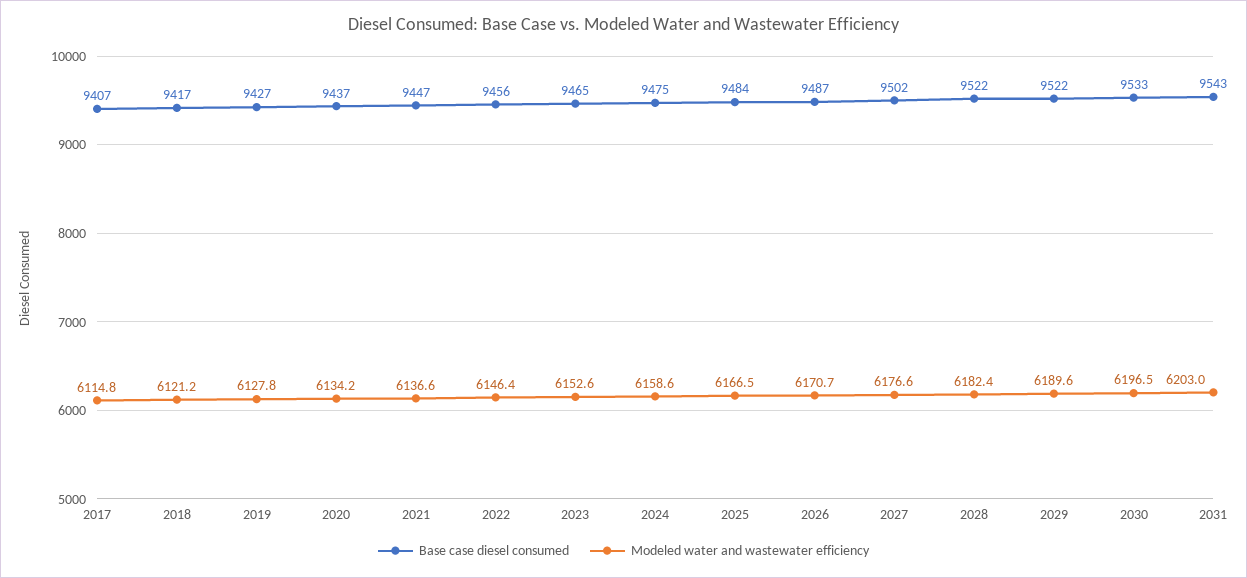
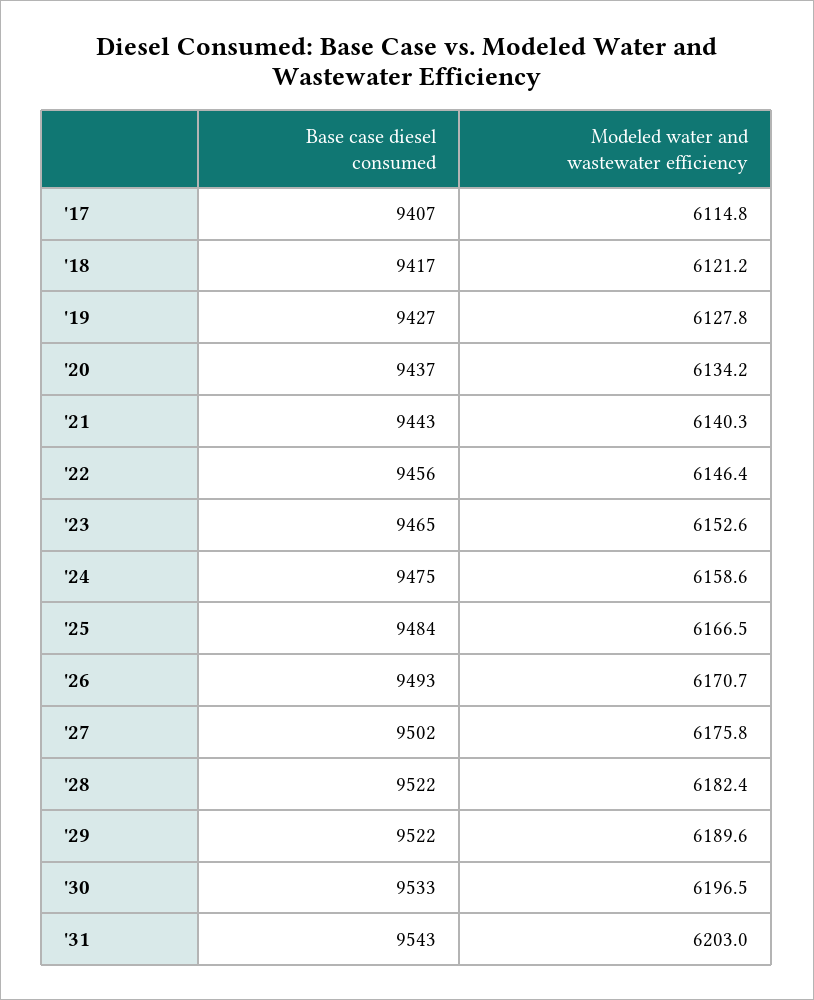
  {
    "Base case diesel consumed": {
      "2017": 9407,
      "2018": 9417,
      "2019": 9427,
      "2020": 9437,
-     "2021": 9447,
+     "2021": 9443,
      "2022": 9456,
      "2023": 9465,
      "2024": 9475,
      "2025": 9484,
-     "2026": 9487,
+     "2026": 9493,
      "2027": 9502,
      "2028": 9522,
      "2029": 9522,
      "2030": 9533,
      "2031": 9543
    },
    "Modeled water and wastewater efficiency": {
      "2017": 6114.8,
      "2018": 6121.2,
      "2019": 6127.8,
      "2020": 6134.2,
-     "2021": 6136.6,
+     "2021": 6140.3,
      "2022": 6146.4,
      "2023": 6152.6,
      "2024": 6158.6,
      "2025": 6166.5,
      "2026": 6170.7,
-     "2027": 6176.6,
+     "2027": 6175.8,
      "2028": 6182.4,
      "2029": 6189.6,
      "2030": 6196.5,
      "2031": 6203
    }
  }

